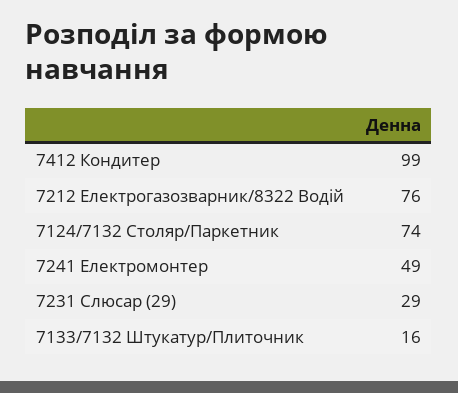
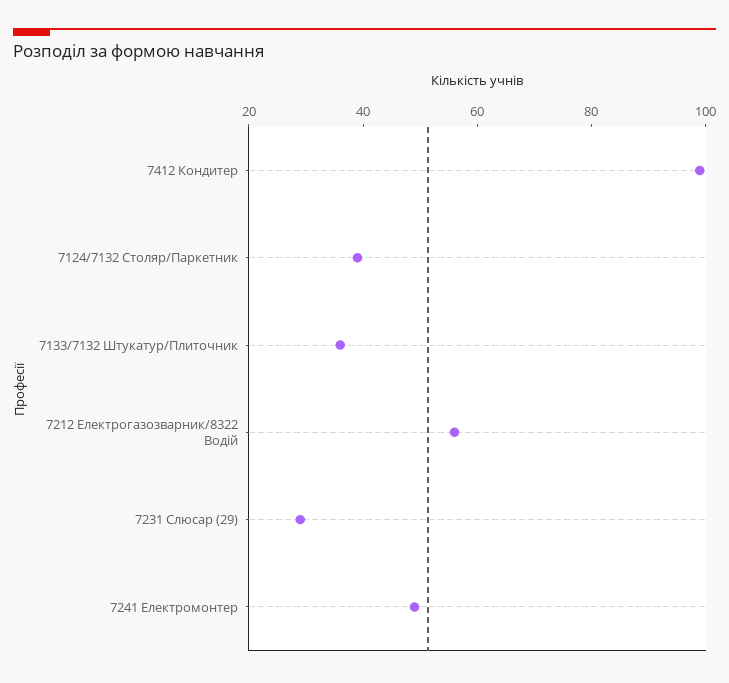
  {
    "7412 Кондитер": 99,
-   "7212 Електрогазозварник/8322 Водій": 76,
+   "7212 Електрогазозварник/8322 Водій": 55,
-   "7124/7132 Столяр/Паркетник": 74,
+   "7124/7132 Столяр/Паркетник": 40,
    "7241 Електромонтер": 49,
    "7231 Слюсар (29)": 29,
-   "7133/7132 Штукатур/Плиточник": 16
+   "7133/7132 Штукатур/Плиточник": 35
  }

